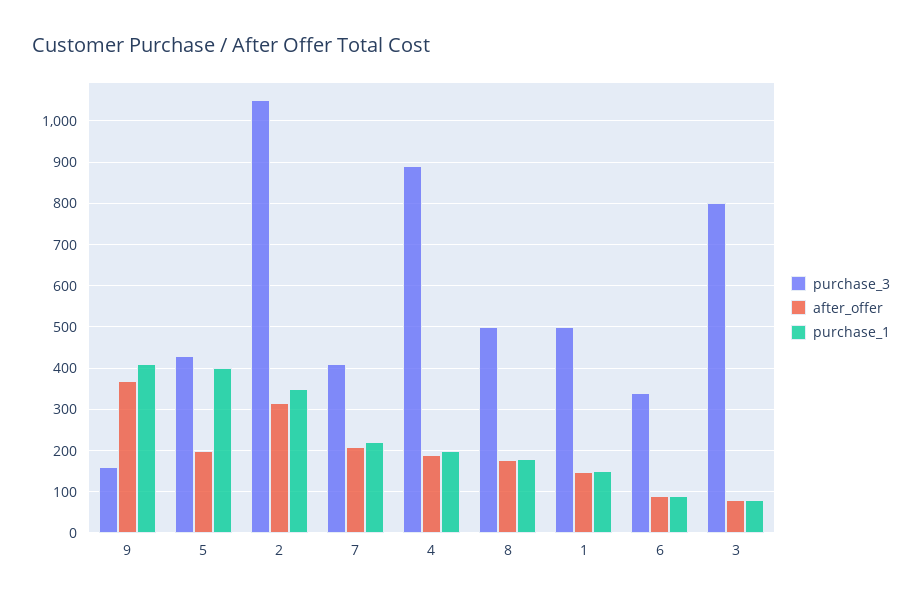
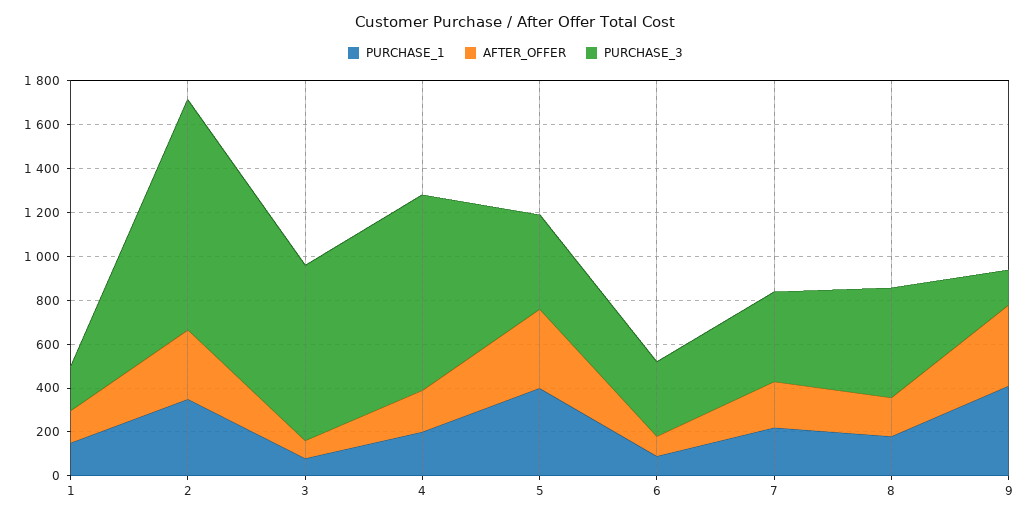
  {
    "purchase_3": {
      "9": 160,
      "5": 440,
      "2": 1060,
      "7": 420,
      "4": 900,
      "8": 500,
-     "1": 500,
+     "1": 200,
      "6": 340,
      "3": 800
    },
    "after_offer": {
      "9": 360,
-     "5": 200,
+     "5": 350,
      "2": 320,
      "7": 200,
      "4": 200,
      "8": 180,
      "1": 140,
      "6": 100,
      "3": 80
    },
    "purchase_1": {
      "9": 420,
      "5": 400,
      "2": 360,
      "7": 220,
      "4": 200,
      "8": 180,
      "1": 160,
      "6": 100,
      "3": 80
    }
  }

